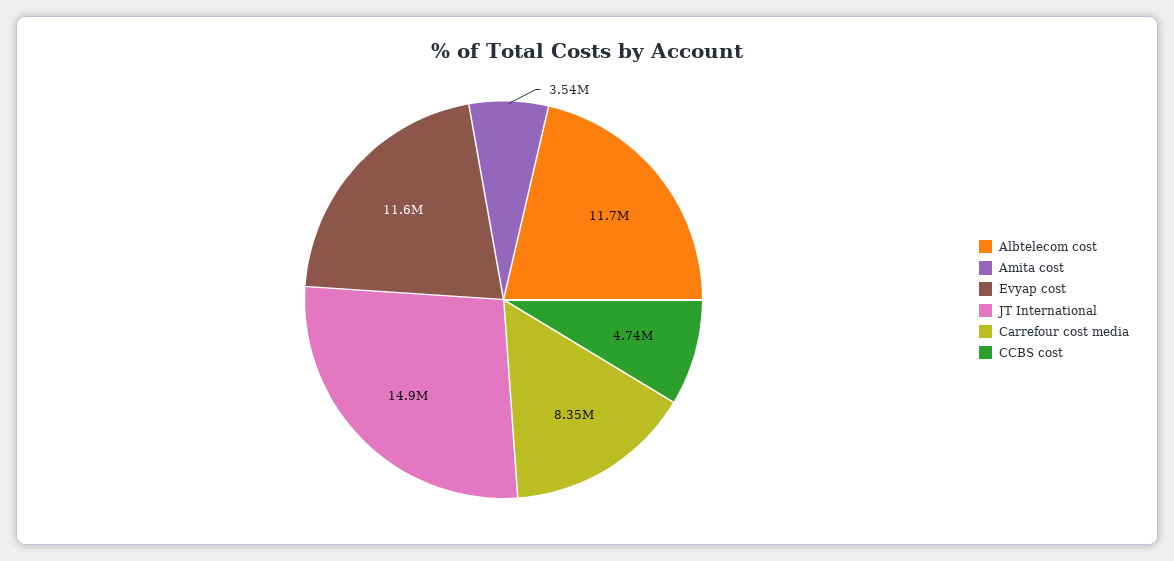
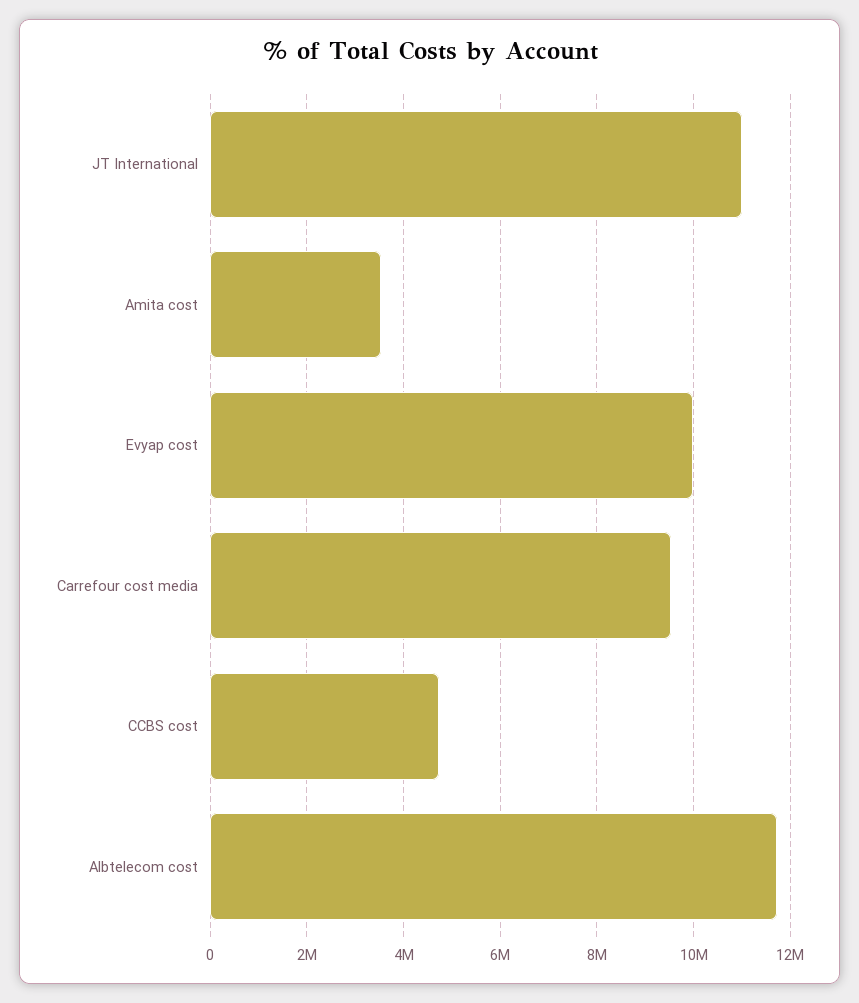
  {
    "Albtelecom cost": 11700000,
    "Amita cost": 3540000,
-   "Evyap cost": 11600000,
+   "Evyap cost": 10000000,
-   "JT International": 14900000,
+   "JT International": 11000000,
-   "Carrefour cost media": 8350000,
+   "Carrefour cost media": 9600000,
    "CCBS cost": 4740000
  }

